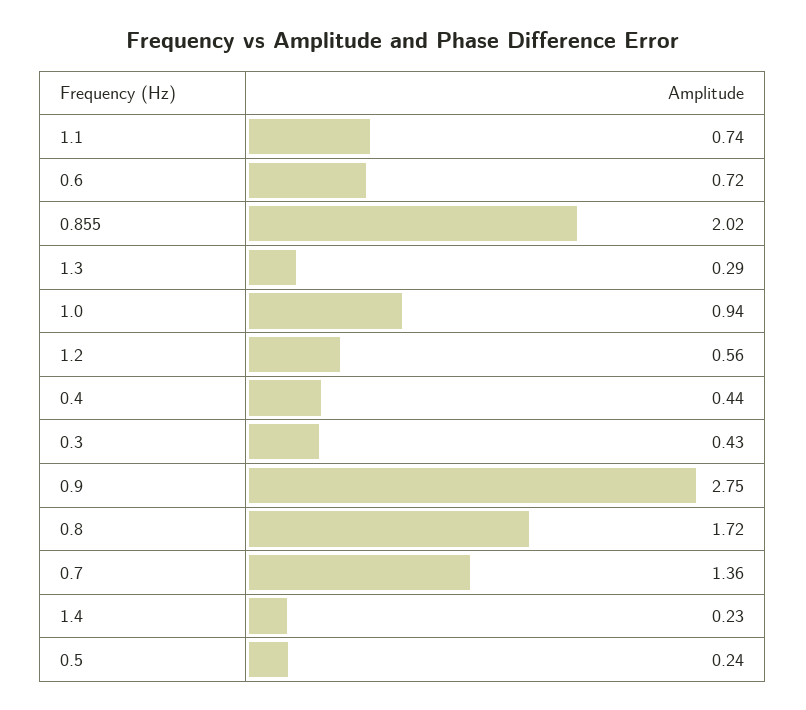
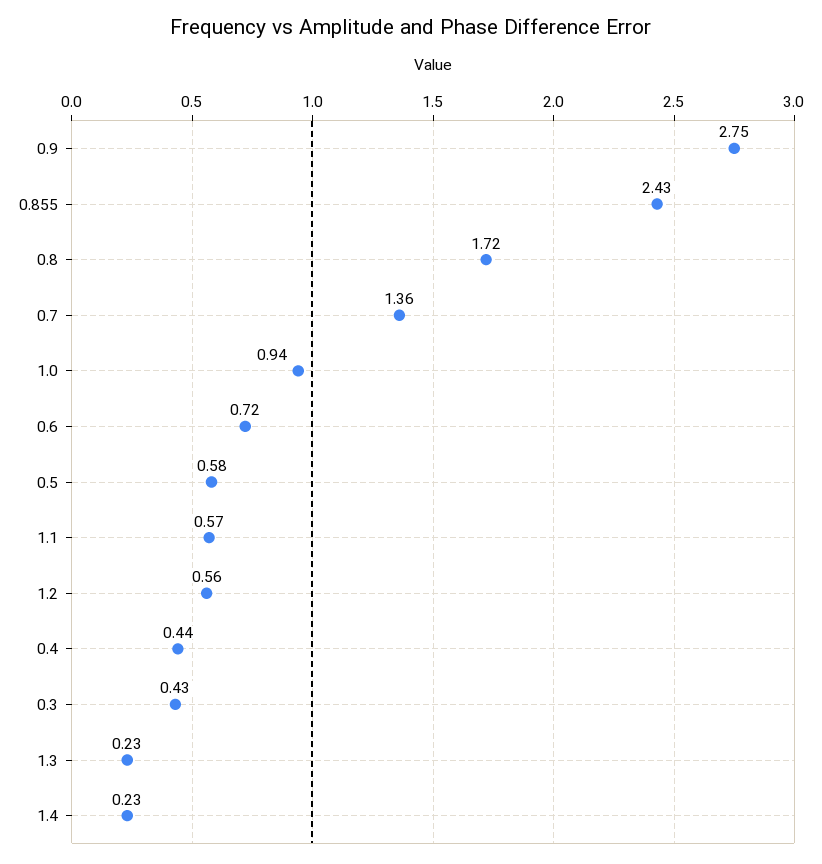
  {
-   "1.1": 0.74,
+   "1.1": 0.57,
    "0.6": 0.72,
-   "0.855": 2.02,
+   "0.855": 2.43,
-   "1.3": 0.29,
+   "1.3": 0.23,
    "1.0": 0.94,
    "1.2": 0.56,
    "0.4": 0.44,
    "0.3": 0.43,
    "0.9": 2.75,
    "0.8": 1.72,
    "0.7": 1.36,
    "1.4": 0.23,
-   "0.5": 0.24
+   "0.5": 0.58
  }

